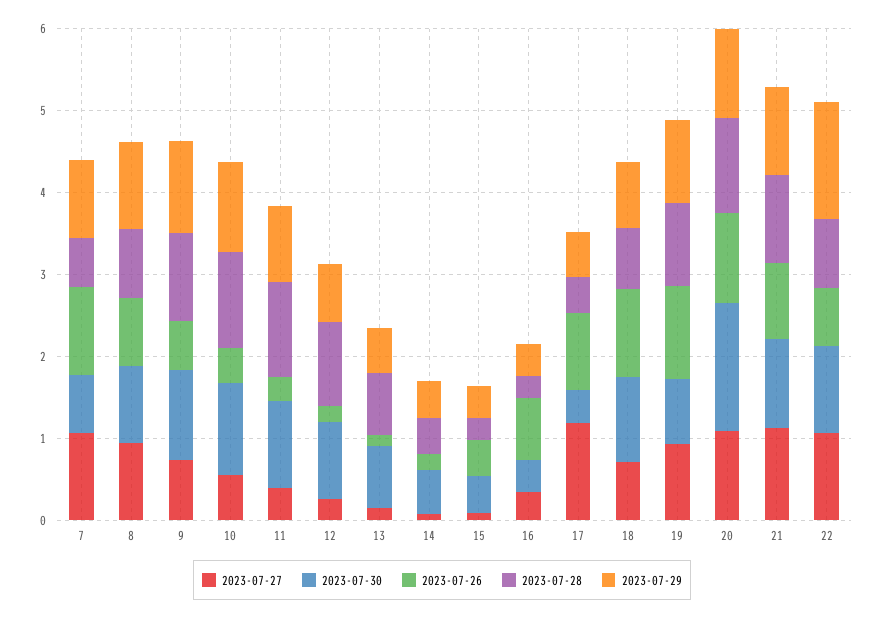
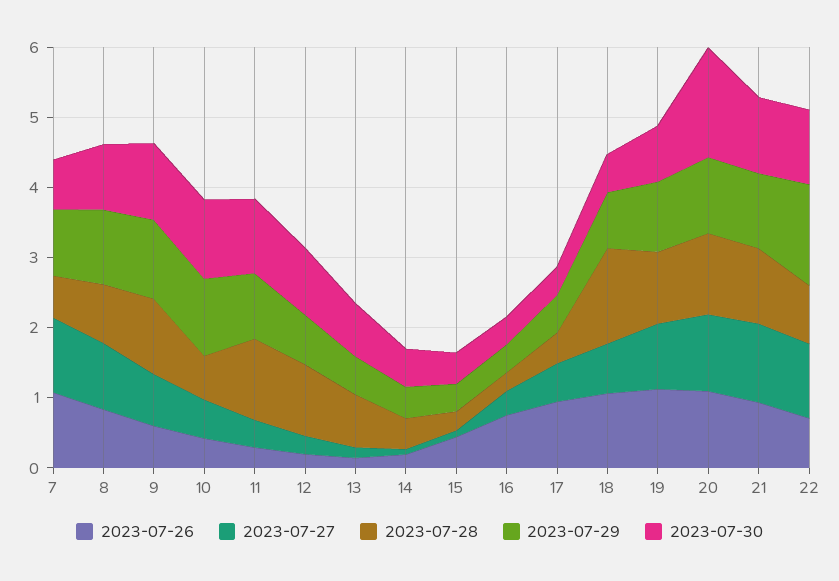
  {
    "2023-07-27": {
      "7": 1,
      "8": 1,
      "9": 0.8,
      "10": 0.6,
      "11": 0.4,
      "12": 0.2,
      "13": 0.2,
      "14": 0,
      "15": 0,
      "16": 0.4,
-     "17": 1.2,
+     "17": 0.6,
      "18": 0.8,
      "19": 1,
      "20": 1,
      "21": 1.2,
      "22": 1
    },
    "2023-07-30": {
      "7": 0.8,
      "8": 1,
      "9": 1,
      "10": 1.2,
      "11": 1,
      "12": 1,
      "13": 0.8,
      "14": 0.6,
      "15": 0.4,
      "16": 0.4,
      "17": 0.4,
-     "18": 1,
+     "18": 0.6,
      "19": 0.8,
      "20": 1.6,
      "21": 1,
      "22": 1
    },
    "2023-07-26": {
      "7": 1,
      "8": 0.8,
      "9": 0.6,
      "10": 0.4,
      "11": 0.2,
      "12": 0.2,
      "13": 0.2,
      "14": 0.2,
      "15": 0.4,
      "16": 0.8,
      "17": 1,
      "18": 1,
      "19": 1.2,
      "20": 1,
      "21": 1,
      "22": 0.8
    },
    "2023-07-28": {
      "7": 0.6,
      "8": 0.8,
      "9": 1,
-     "10": 1.2,
+     "10": 0.6,
      "11": 1.2,
      "12": 1,
      "13": 0.8,
      "14": 0.4,
      "15": 0.2,
      "16": 0.2,
      "17": 0.4,
-     "18": 0.8,
+     "18": 1.4,
      "19": 1,
      "20": 1.2,
      "21": 1,
      "22": 0.8
    },
    "2023-07-29": {
      "7": 1,
      "8": 1,
      "9": 1.2,
      "10": 1,
      "11": 1,
      "12": 0.8,
      "13": 0.6,
      "14": 0.4,
      "15": 0.4,
      "16": 0.4,
      "17": 0.6,
      "18": 0.8,
      "19": 1,
      "20": 1,
      "21": 1,
      "22": 1.4
    }
  }

